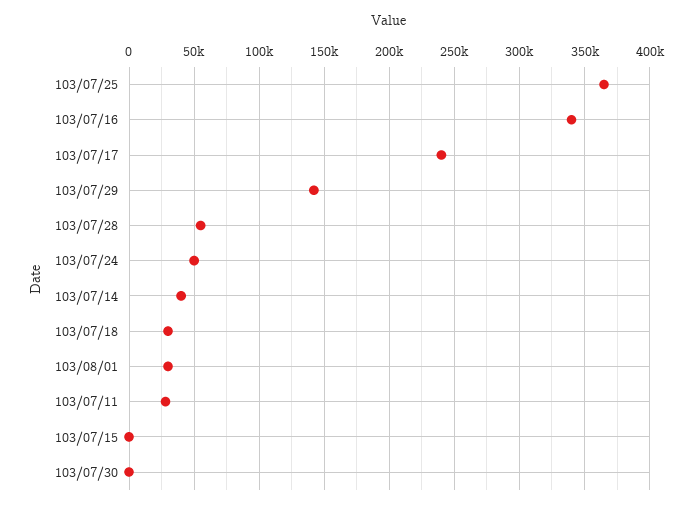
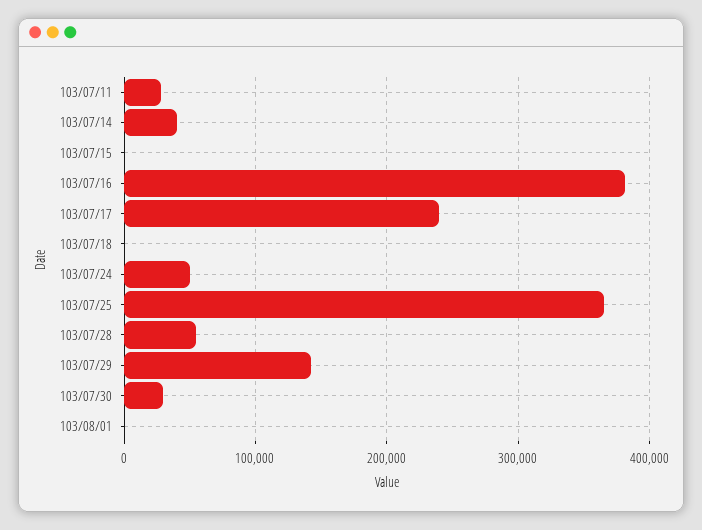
  {
    "103/07/25": 365000,
-   "103/07/16": 340000,
+   "103/07/16": 380000,
    "103/07/17": 240000,
    "103/07/29": 140000,
    "103/07/28": 55000,
    "103/07/24": 50000,
    "103/07/14": 40000,
-   "103/07/18": 30000,
+   "103/07/18": 0,
-   "103/08/01": 30000,
+   "103/08/01": 0,
    "103/07/11": 30000,
    "103/07/15": 0,
-   "103/07/30": 0
+   "103/07/30": 30000
  }

